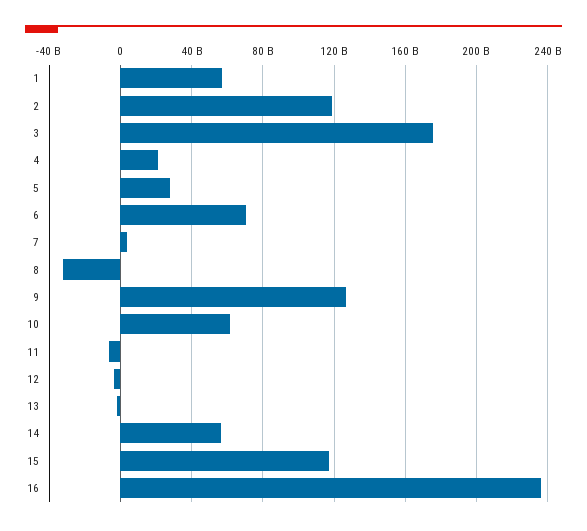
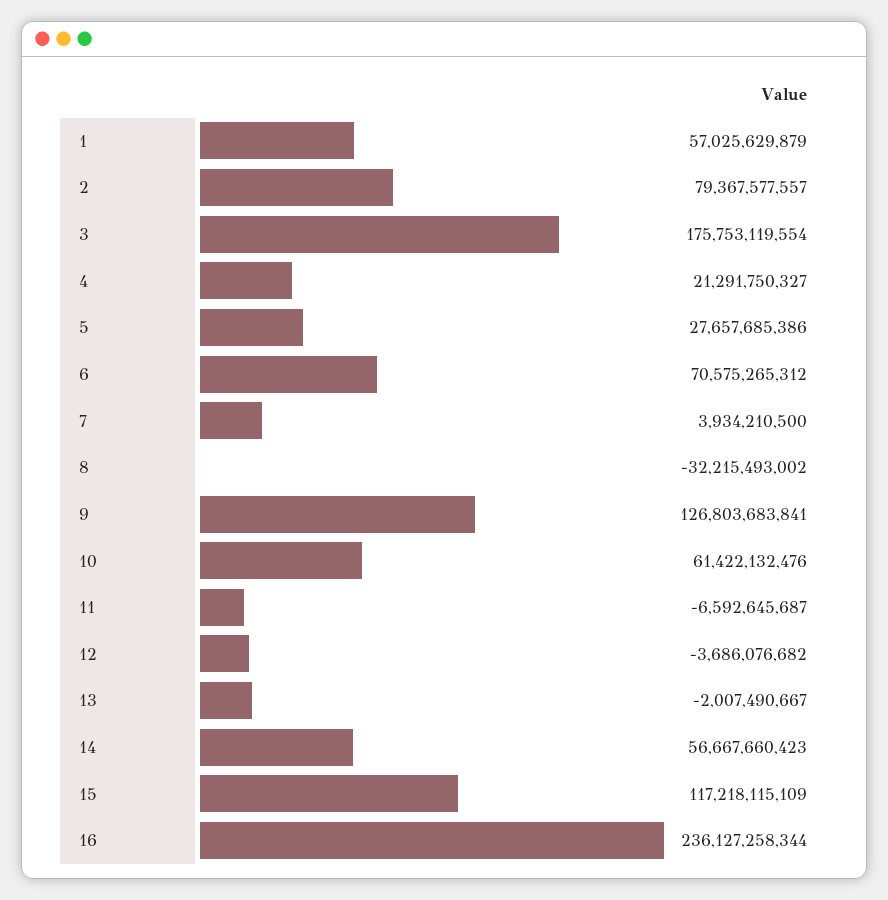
  {
    "1": 57025629879,
-   "2": 120000000000,
+   "2": 79367577557,
    "3": 175753119554,
    "4": 21291750327,
    "5": 27657685386,
    "6": 70575265312,
    "7": 3934210500,
    "8": -32215493002,
    "9": 126803683841,
    "10": 61422132476,
    "11": -6592645687,
    "12": -3686076682,
    "13": -2007490667,
    "14": 56667660423,
    "15": 117218115109,
    "16": 236127258344
  }

